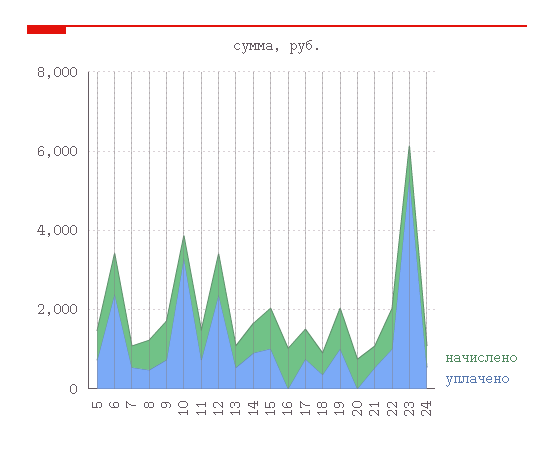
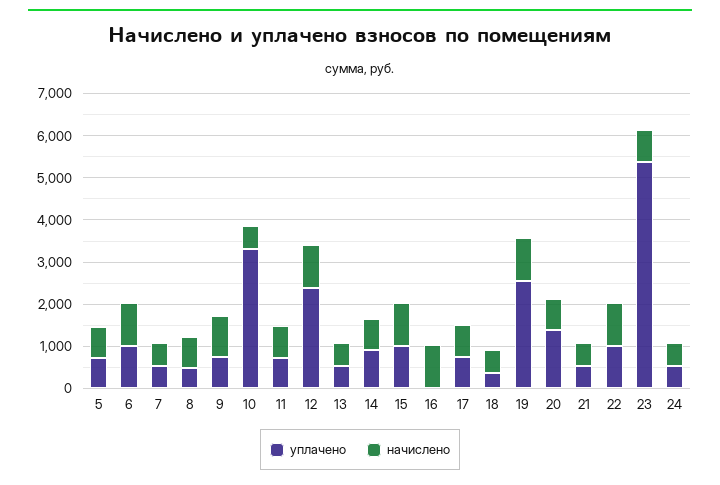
  {
    "начислено": {
      "5": 800,
      "6": 1000,
      "7": 600,
      "8": 800,
      "9": 1000,
      "10": 600,
      "11": 800,
      "12": 1000,
      "13": 600,
      "14": 800,
      "15": 1000,
      "16": 1000,
      "17": 800,
      "18": 600,
      "19": 1000,
      "20": 800,
      "21": 600,
      "22": 1000,
      "23": 800,
      "24": 600
    },
    "уплачено": {
      "5": 800,
-     "6": 2500,
+     "6": 1000,
      "7": 600,
      "8": 400,
      "9": 800,
      "10": 3400,
      "11": 800,
      "12": 2400,
      "13": 600,
      "14": 1000,
      "15": 1000,
      "16": 0,
      "17": 800,
      "18": 400,
-     "19": 1000,
+     "19": 2600,
-     "20": 0,
+     "20": 1400,
      "21": 600,
      "22": 1000,
      "23": 5400,
      "24": 600
    }
  }

